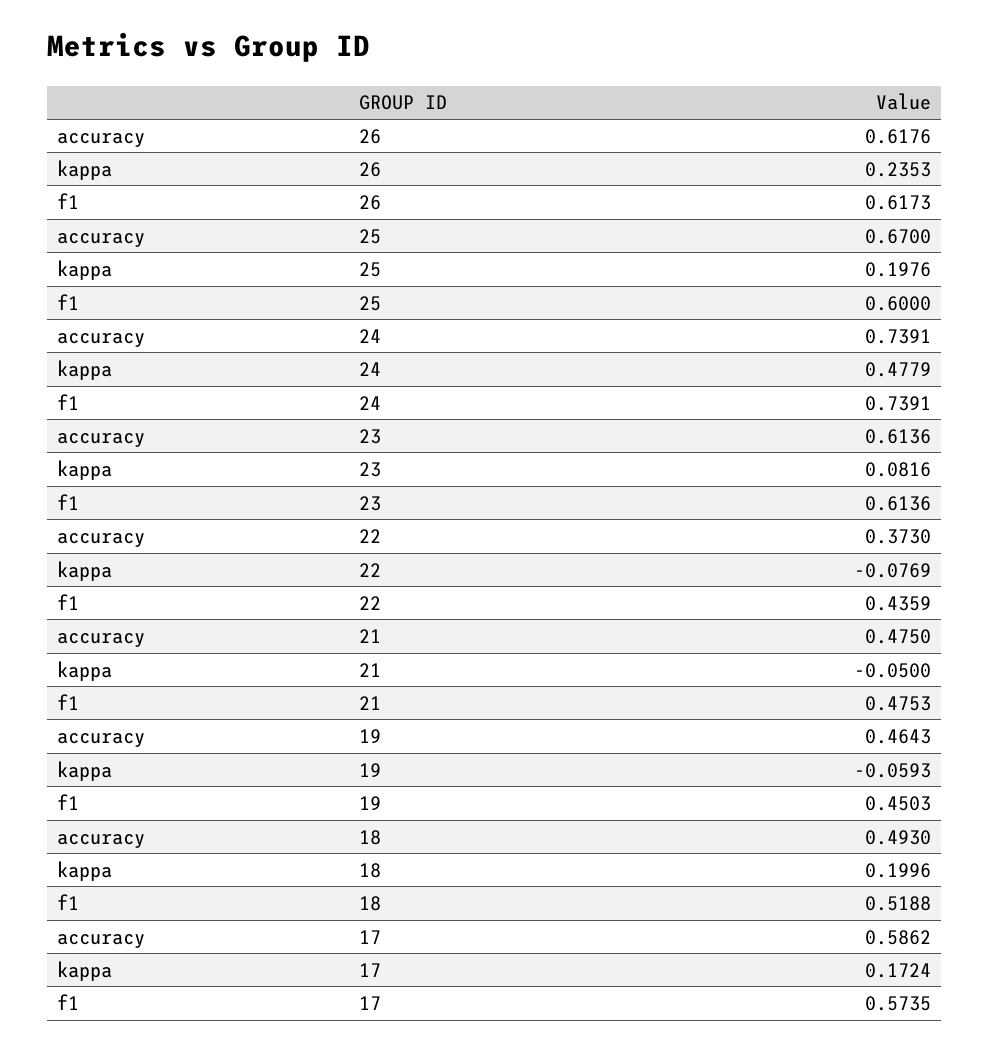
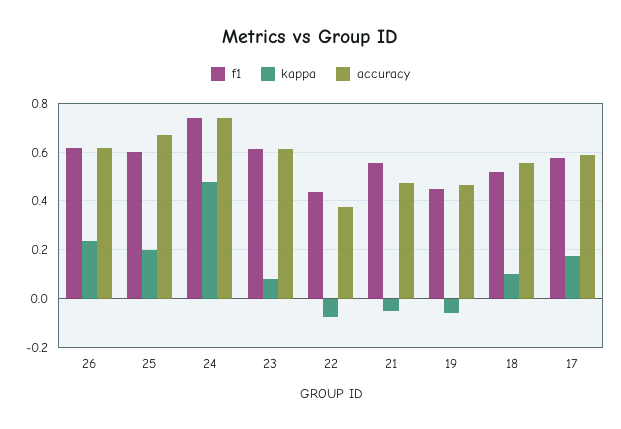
  {
    "accuracy": {
      "26": 0.6176,
      "25": 0.67,
      "24": 0.7391,
      "23": 0.6136,
      "22": 0.373,
      "21": 0.475,
      "19": 0.4643,
-     "18": 0.493,
+     "18": 0.55,
      "17": 0.5862
    },
    "kappa": {
      "26": 0.2353,
      "25": 0.1976,
      "24": 0.4779,
      "23": 0.0816,
      "22": -0.0769,
      "21": -0.05,
      "19": -0.0593,
-     "18": 0.1996,
+     "18": 0.1,
      "17": 0.1724
    },
    "f1": {
      "26": 0.6173,
      "25": 0.6,
      "24": 0.7391,
      "23": 0.6136,
      "22": 0.4359,
-     "21": 0.4753,
+     "21": 0.55,
      "19": 0.4503,
      "18": 0.5188,
      "17": 0.5735
    }
  }

